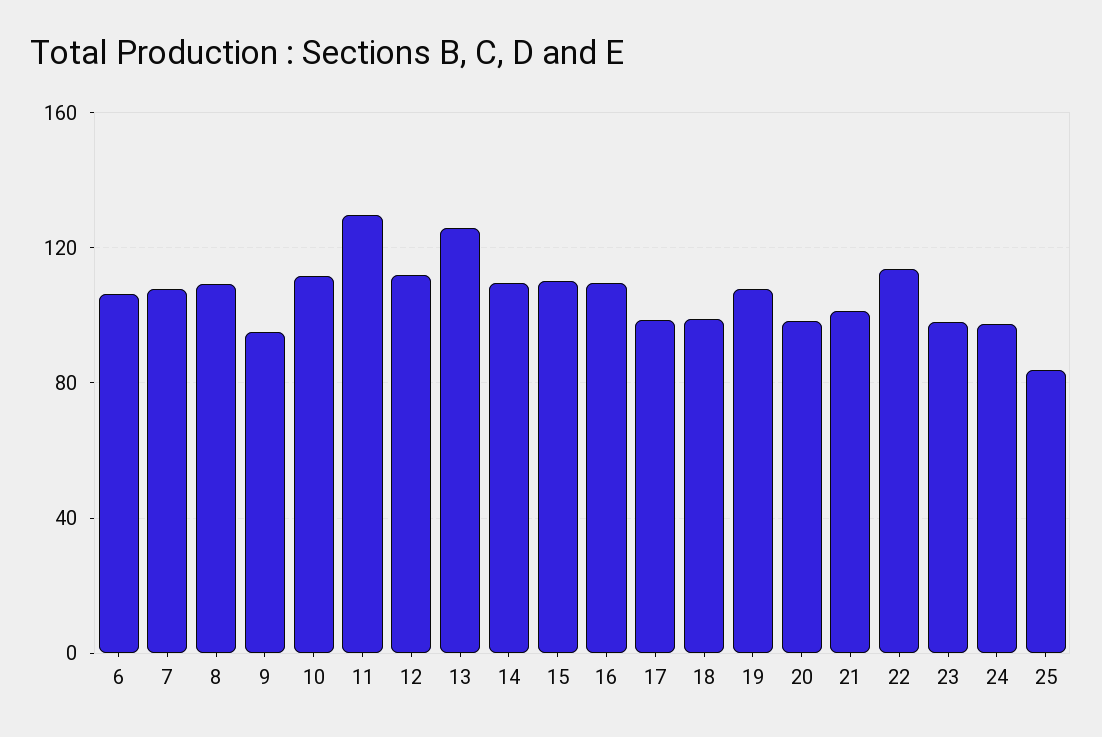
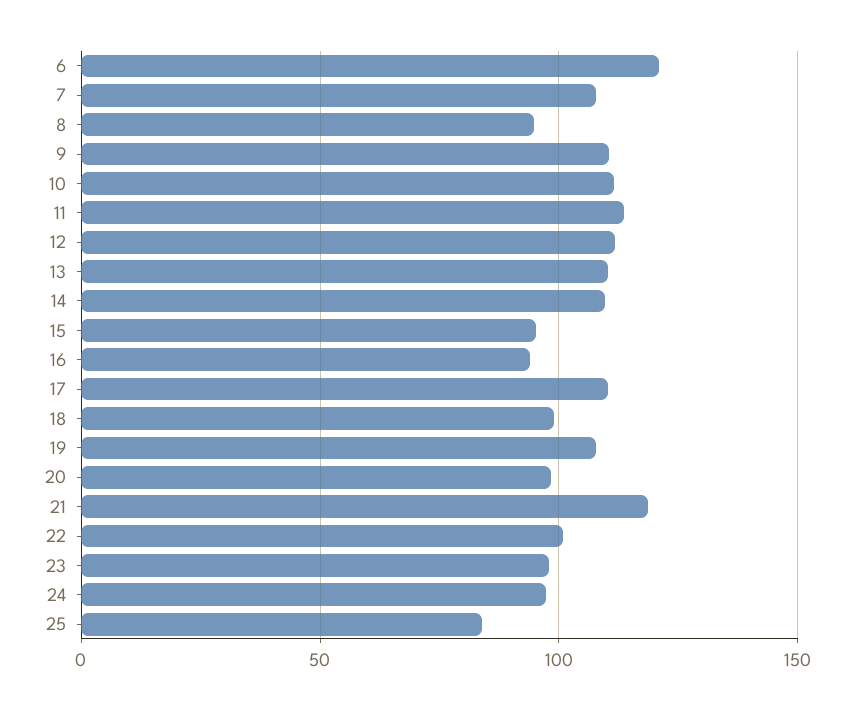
  {
-   "6": 105,
+   "6": 120,
    "7": 110,
-   "8": 110,
+   "8": 95,
-   "9": 95,
+   "9": 110,
    "10": 110,
-   "11": 130,
+   "11": 115,
    "12": 110,
-   "13": 125,
+   "13": 110,
    "14": 110,
-   "15": 110,
+   "15": 95,
-   "16": 110,
+   "16": 95,
-   "17": 100,
+   "17": 110,
    "18": 100,
    "19": 110,
    "20": 100,
-   "21": 100,
+   "21": 120,
-   "22": 115,
+   "22": 100,
    "23": 100,
    "24": 95,
    "25": 85
  }

